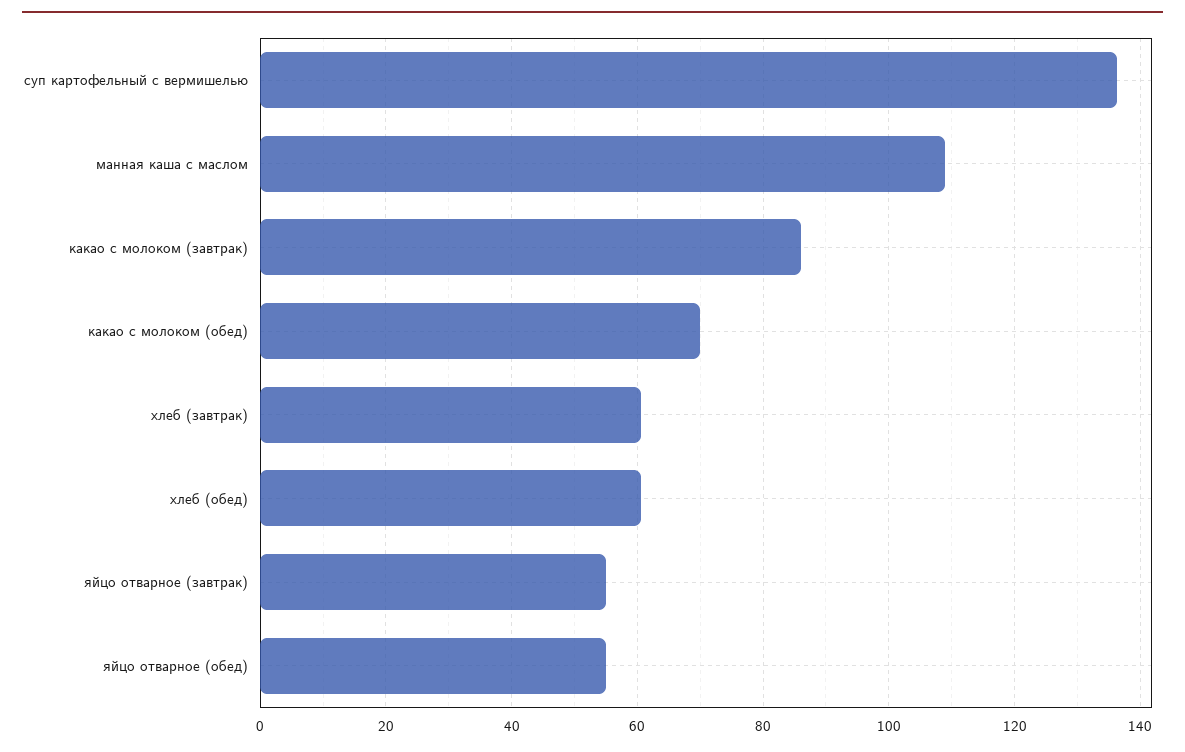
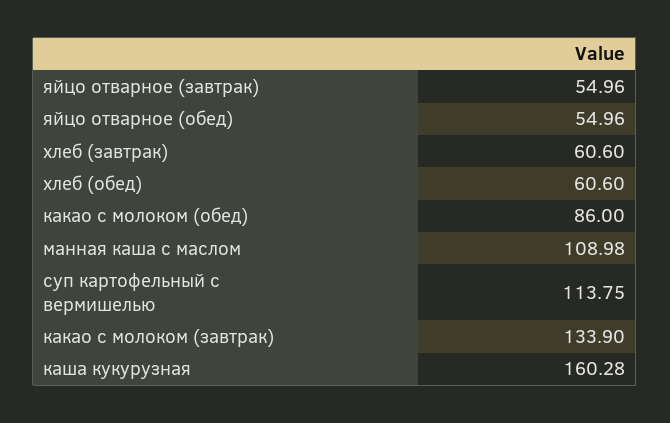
  {
-   "суп картофельный с вермишелью": 136,
+   "суп картофельный с вермишелью": 113.75,
    "манная каша с маслом": 108.98,
-   "какао с молоком (завтрак)": 86,
+   "какао с молоком (завтрак)": 133.9,
-   "какао с молоком (обед)": 70,
+   "какао с молоком (обед)": 86,
    "хлеб (завтрак)": 60.6,
    "хлеб (обед)": 60.6,
    "яйцо отварное (завтрак)": 54.96,
-   "яйцо отварное (обед)": 54.96
+   "яйцо отварное (обед)": 54.96,
+   "каша кукурузная": 160.28
  }

